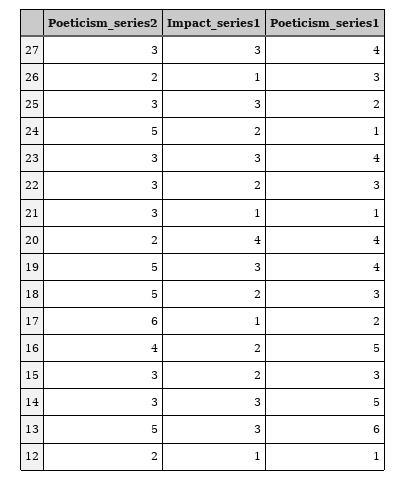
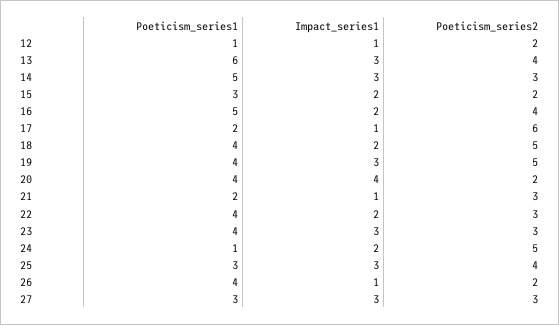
  {
    "Poeticism_series2": {
      "27": 3,
      "26": 2,
-     "25": 3,
+     "25": 4,
      "24": 5,
      "23": 3,
      "22": 3,
      "21": 3,
      "20": 2,
      "19": 5,
      "18": 5,
      "17": 6,
      "16": 4,
-     "15": 3,
+     "15": 2,
      "14": 3,
-     "13": 5,
+     "13": 4,
      "12": 2
    },
    "Impact_series1": {
      "27": 3,
      "26": 1,
      "25": 3,
      "24": 2,
      "23": 3,
      "22": 2,
      "21": 1,
      "20": 4,
      "19": 3,
      "18": 2,
      "17": 1,
      "16": 2,
      "15": 2,
      "14": 3,
      "13": 3,
      "12": 1
    },
    "Poeticism_series1": {
-     "27": 4,
+     "27": 3,
-     "26": 3,
+     "26": 4,
-     "25": 2,
+     "25": 3,
      "24": 1,
      "23": 4,
-     "22": 3,
+     "22": 4,
-     "21": 1,
+     "21": 2,
      "20": 4,
      "19": 4,
-     "18": 3,
+     "18": 4,
      "17": 2,
      "16": 5,
      "15": 3,
      "14": 5,
      "13": 6,
      "12": 1
    }
  }

